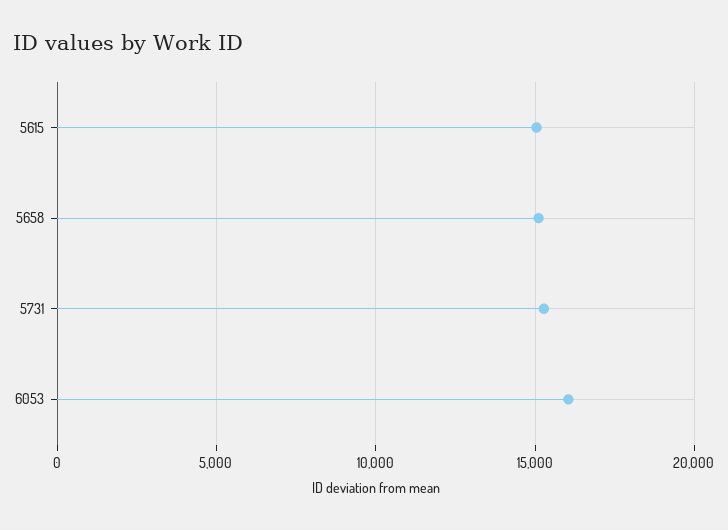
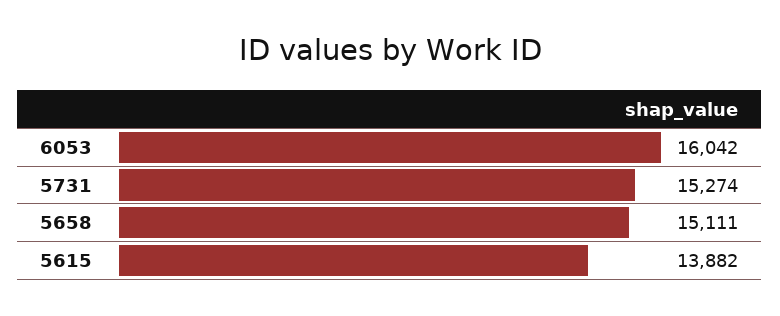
  {
-   "5615": 15000,
+   "5615": 13882,
    "5658": 15111,
    "5731": 15274,
    "6053": 16042
  }

